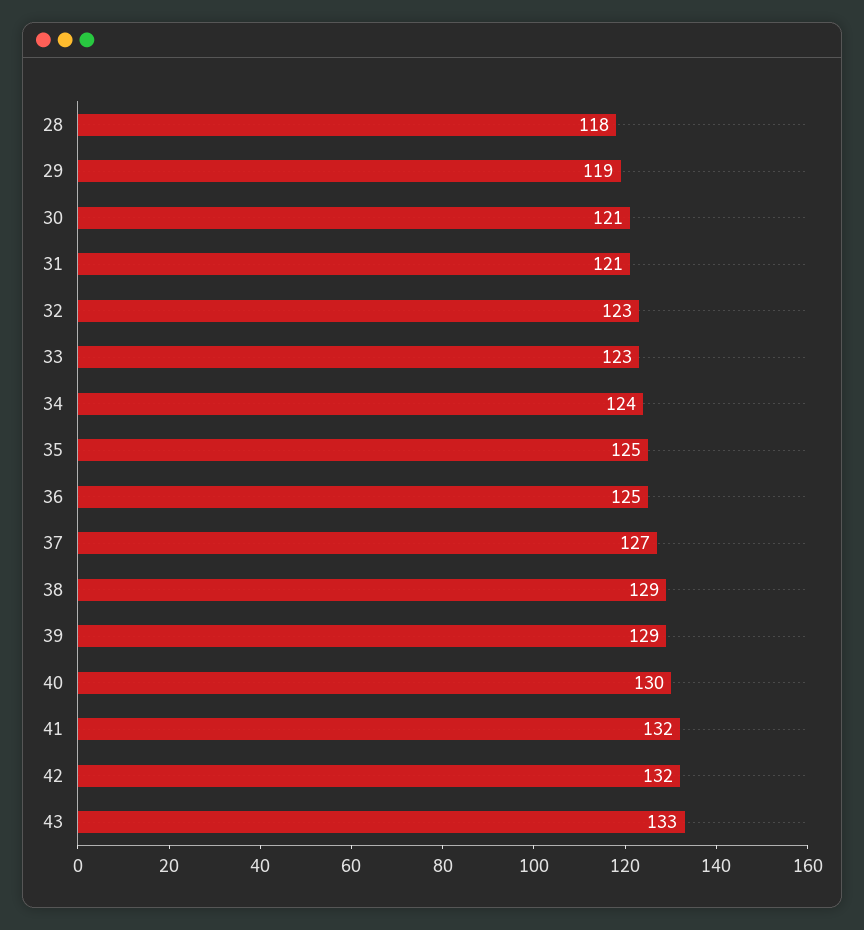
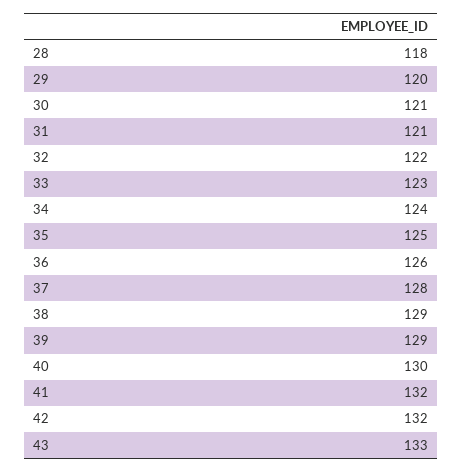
  {
    "28": 118,
-   "29": 119,
+   "29": 120,
    "30": 121,
    "31": 121,
-   "32": 123,
+   "32": 122,
    "33": 123,
    "34": 124,
    "35": 125,
-   "36": 125,
+   "36": 126,
-   "37": 127,
+   "37": 128,
    "38": 129,
    "39": 129,
    "40": 130,
    "41": 132,
    "42": 132,
    "43": 133
  }

